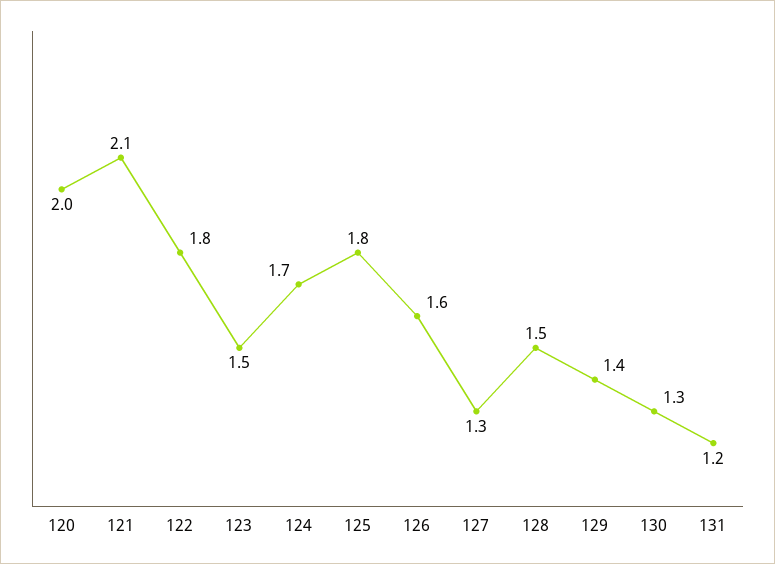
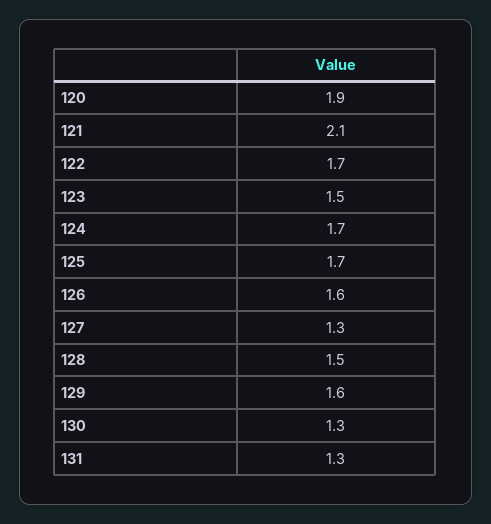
  {
-   "120": 2,
+   "120": 1.9,
    "121": 2.1,
-   "122": 1.8,
+   "122": 1.7,
    "123": 1.5,
    "124": 1.7,
-   "125": 1.8,
+   "125": 1.7,
    "126": 1.6,
    "127": 1.3,
    "128": 1.5,
-   "129": 1.4,
+   "129": 1.6,
    "130": 1.3,
-   "131": 1.2
+   "131": 1.3
  }

